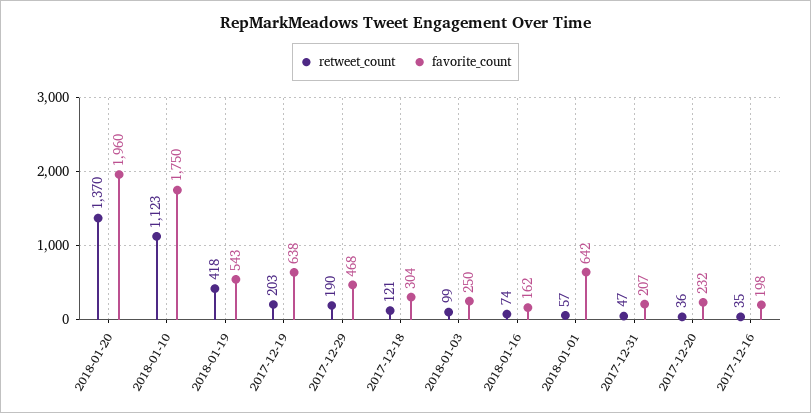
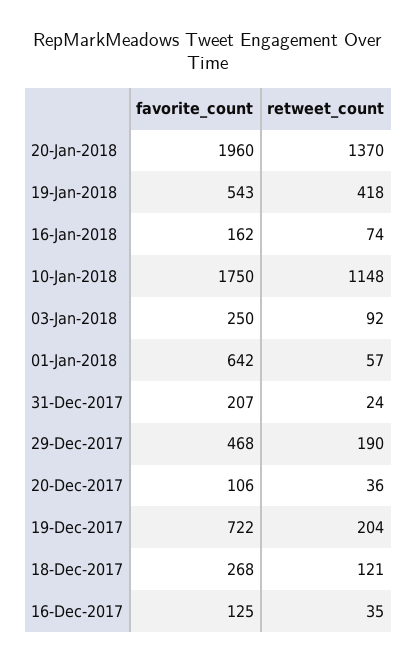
  {
    "retweet_count": {
      "2018-01-20": 1370,
-     "2018-01-10": 1123,
+     "2018-01-10": 1148,
      "2018-01-19": 418,
-     "2017-12-19": 203,
+     "2017-12-19": 204,
      "2017-12-29": 190,
      "2017-12-18": 121,
-     "2018-01-03": 99,
+     "2018-01-03": 92,
      "2018-01-16": 74,
      "2018-01-01": 57,
-     "2017-12-31": 47,
+     "2017-12-31": 24,
      "2017-12-20": 36,
      "2017-12-16": 35
    },
    "favorite_count": {
      "2018-01-20": 1960,
      "2018-01-10": 1750,
      "2018-01-19": 543,
-     "2017-12-19": 638,
+     "2017-12-19": 722,
      "2017-12-29": 468,
-     "2017-12-18": 304,
+     "2017-12-18": 268,
      "2018-01-03": 250,
      "2018-01-16": 162,
      "2018-01-01": 642,
      "2017-12-31": 207,
-     "2017-12-20": 232,
+     "2017-12-20": 106,
-     "2017-12-16": 198
+     "2017-12-16": 125
    }
  }

